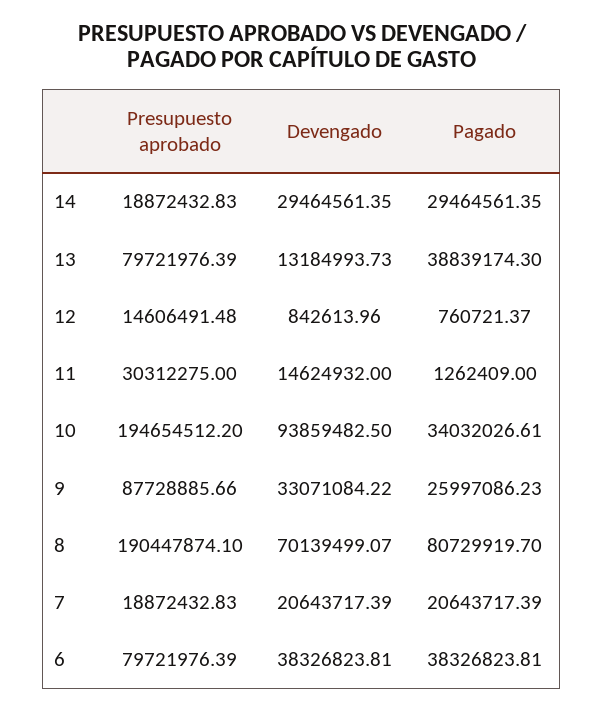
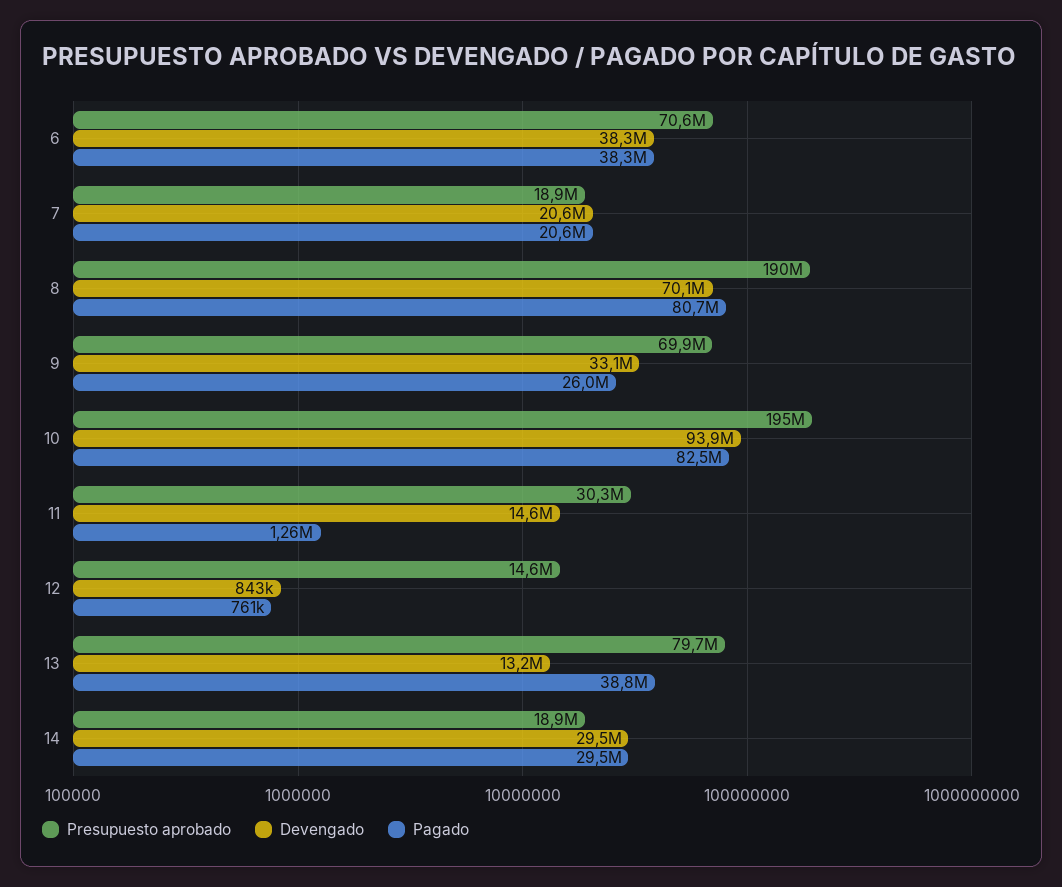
  {
    "Presupuesto aprobado": {
      "14": 18872432.83,
      "13": 79721976.39,
      "12": 14606491.48,
      "11": 30312275,
      "10": 194654512.2,
-     "9": 87728885.66,
+     "9": 69900000,
      "8": 190447874.1,
      "7": 18872432.83,
-     "6": 79721976.39
+     "6": 70600000
    },
    "Devengado": {
      "14": 29464561.35,
      "13": 13184993.73,
      "12": 842613.96,
      "11": 14624932,
      "10": 93859482.5,
      "9": 33071084.22,
      "8": 70139499.07,
      "7": 20643717.39,
      "6": 38326823.81
    },
    "Pagado": {
      "14": 29464561.35,
      "13": 38839174.3,
      "12": 760721.37,
      "11": 1262409,
-     "10": 34032026.61,
+     "10": 82500000,
      "9": 25997086.23,
      "8": 80729919.7,
      "7": 20643717.39,
      "6": 38326823.81
    }
  }

